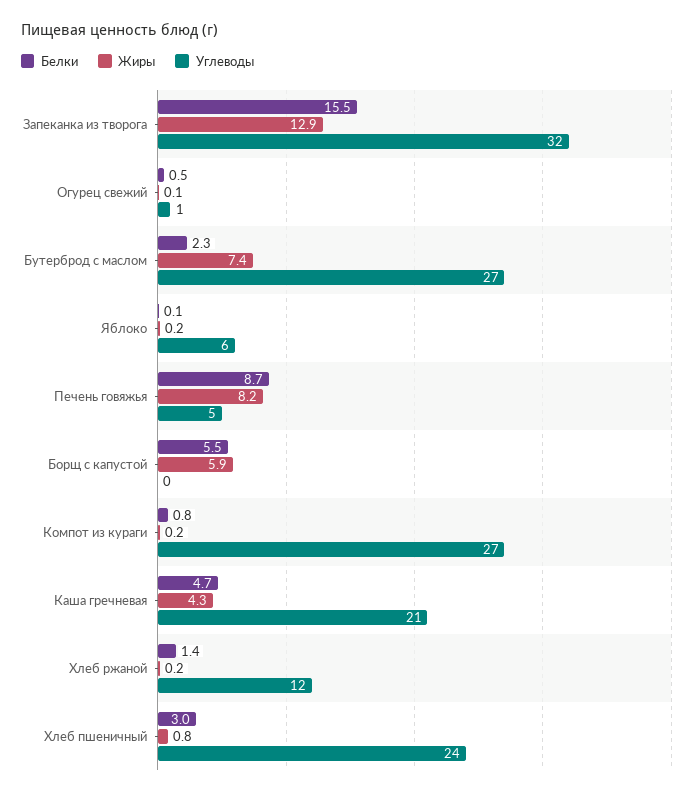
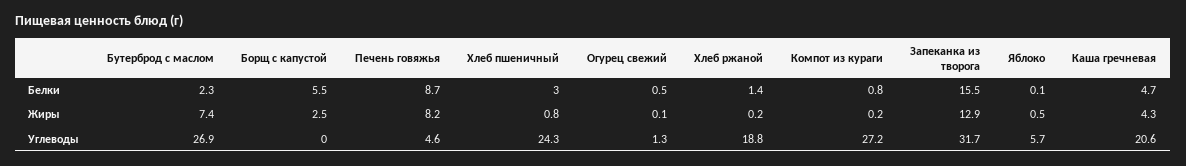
  {
    "Белки": {
      "Запеканка из творога": 15.5,
      "Огурец свежий": 0.5,
      "Бутерброд с маслом": 2.3,
      "Яблоко": 0.1,
      "Печень говяжья": 8.7,
      "Борщ с капустой": 5.5,
      "Компот из кураги": 0.8,
      "Каша гречневая": 4.7,
      "Хлеб ржаной": 1.4,
      "Хлеб пшеничный": 3
    },
    "Жиры": {
      "Запеканка из творога": 12.9,
      "Огурец свежий": 0.1,
      "Бутерброд с маслом": 7.4,
-     "Яблоко": 0.2,
+     "Яблоко": 0.5,
      "Печень говяжья": 8.2,
-     "Борщ с капустой": 5.9,
+     "Борщ с капустой": 2.5,
      "Компот из кураги": 0.2,
      "Каша гречневая": 4.3,
      "Хлеб ржаной": 0.2,
      "Хлеб пшеничный": 0.8
    },
    "Углеводы": {
      "Запеканка из творога": 31.7,
      "Огурец свежий": 1.3,
      "Бутерброд с маслом": 26.9,
      "Яблоко": 5.7,
      "Печень говяжья": 4.6,
      "Борщ с капустой": 0,
      "Компот из кураги": 27.2,
      "Каша гречневая": 20.6,
-     "Хлеб ржаной": 12,
+     "Хлеб ржаной": 18.8,
      "Хлеб пшеничный": 24.3
    }
  }

